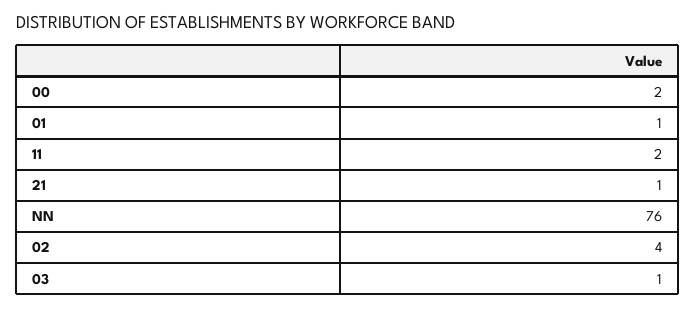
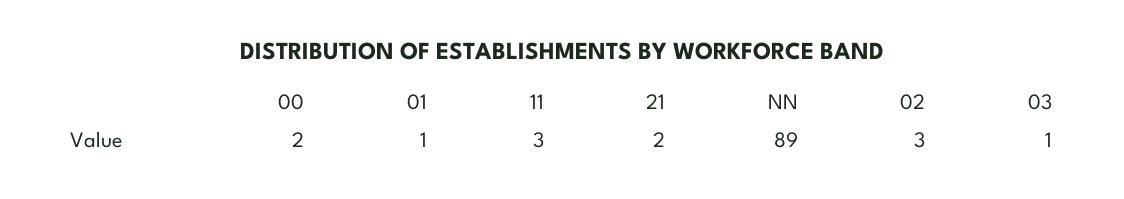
  {
    "00": 2,
    "01": 1,
-   "11": 2,
+   "11": 3,
-   "21": 1,
+   "21": 2,
-   "NN": 76,
+   "NN": 89,
-   "02": 4,
+   "02": 3,
    "03": 1
  }

